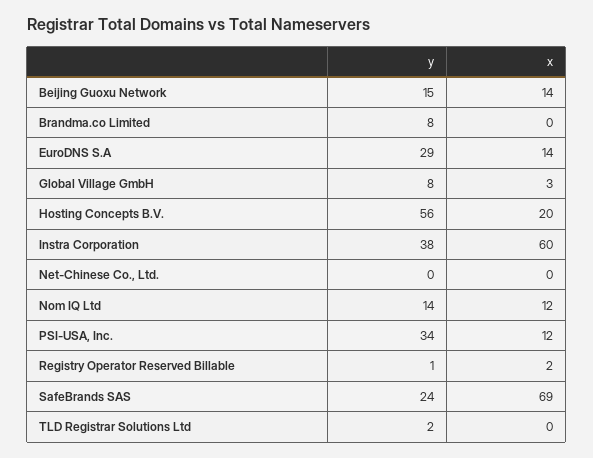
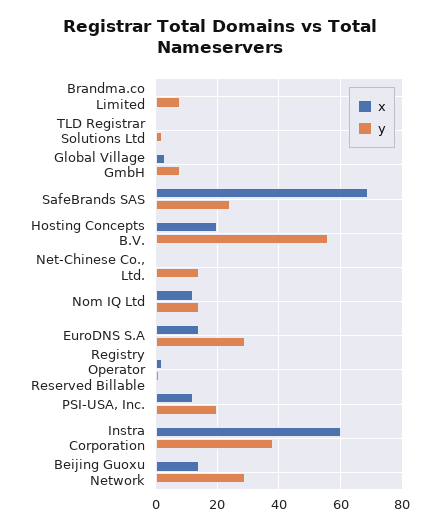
  {
    "y": {
-     "Beijing Guoxu Network": 15,
+     "Beijing Guoxu Network": 30,
      "Brandma.co Limited": 8,
      "EuroDNS S.A": 29,
      "Global Village GmbH": 8,
      "Hosting Concepts B.V.": 56,
      "Instra Corporation": 38,
-     "Net-Chinese Co., Ltd.": 0,
+     "Net-Chinese Co., Ltd.": 15,
      "Nom IQ Ltd": 14,
-     "PSI-USA, Inc.": 34,
+     "PSI-USA, Inc.": 20,
      "Registry Operator Reserved Billable": 1,
      "SafeBrands SAS": 24,
      "TLD Registrar Solutions Ltd": 2
    },
    "x": {
      "Beijing Guoxu Network": 14,
      "Brandma.co Limited": 0,
      "EuroDNS S.A": 14,
      "Global Village GmbH": 3,
      "Hosting Concepts B.V.": 20,
      "Instra Corporation": 60,
      "Net-Chinese Co., Ltd.": 0,
      "Nom IQ Ltd": 12,
      "PSI-USA, Inc.": 12,
      "Registry Operator Reserved Billable": 2,
      "SafeBrands SAS": 69,
      "TLD Registrar Solutions Ltd": 0
    }
  }

